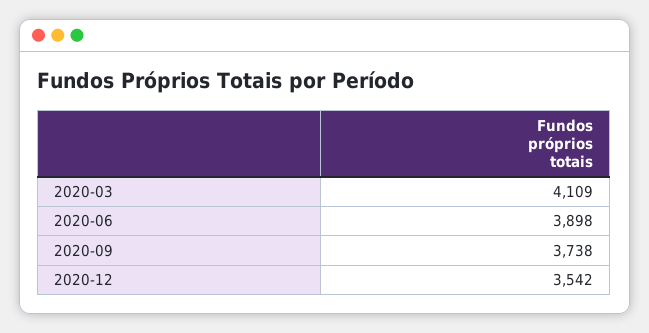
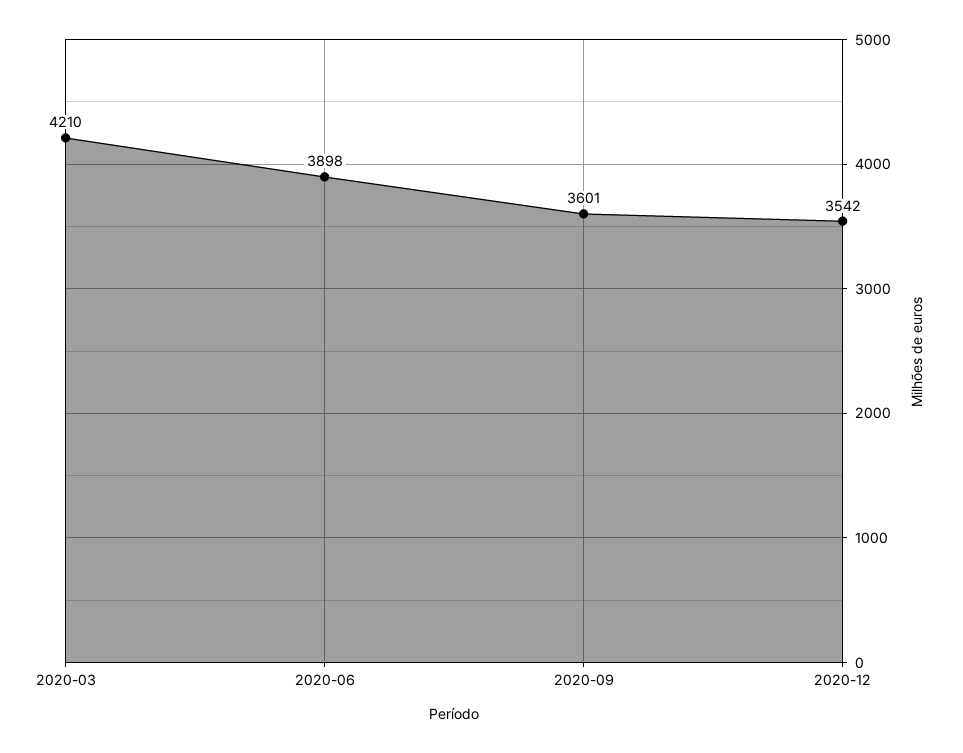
  {
-   "2020-03": 4109,
+   "2020-03": 4210,
    "2020-06": 3898,
-   "2020-09": 3738,
+   "2020-09": 3601,
    "2020-12": 3542
  }

